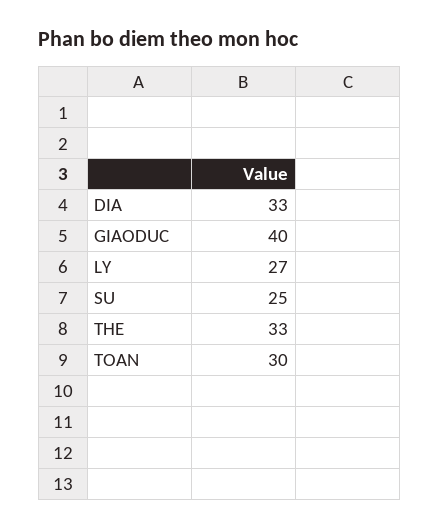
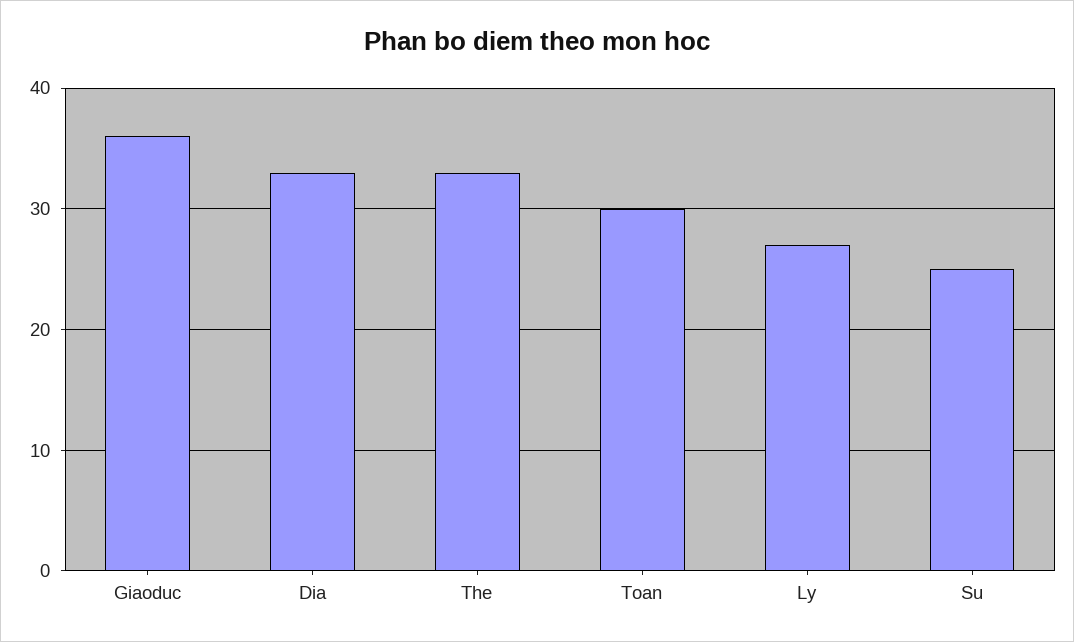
  {
    "DIA": 33,
-   "GIAODUC": 40,
+   "GIAODUC": 36,
    "LY": 27,
    "SU": 25,
    "THE": 33,
    "TOAN": 30
  }

